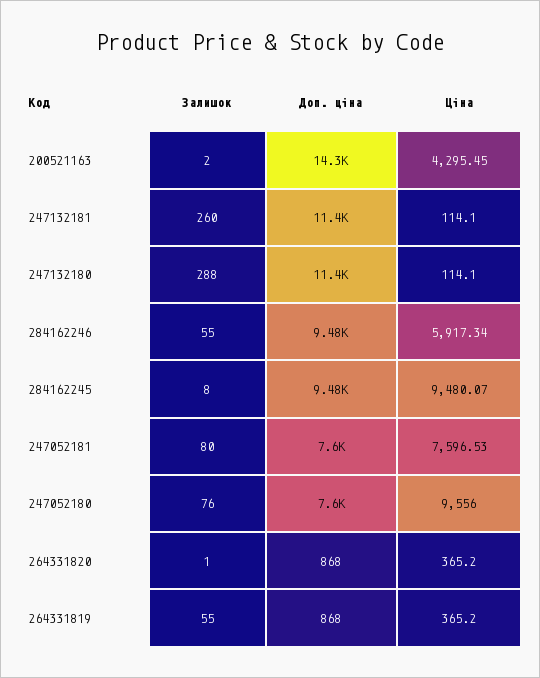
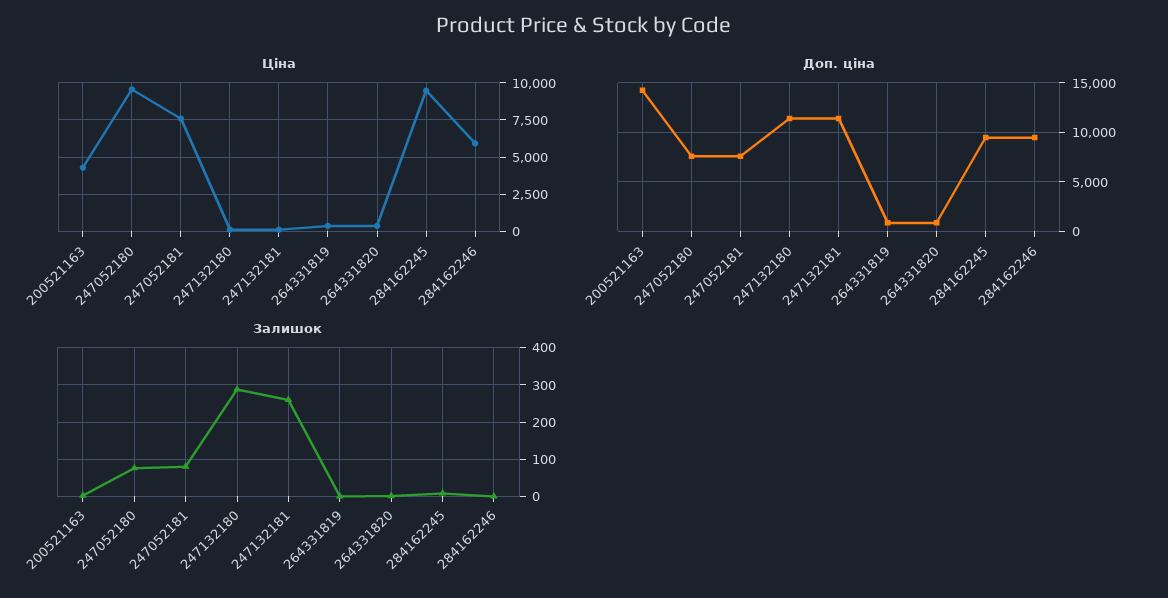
  {
    "Залишок": {
      "200521163": 2,
      "247132181": 260,
      "247132180": 288,
-     "284162246": 55,
+     "284162246": 0,
      "284162245": 8,
      "247052181": 80,
      "247052180": 76,
      "264331820": 1,
-     "264331819": 55
+     "264331819": 0
    },
    "Доп. ціна": {
      "200521163": 14300,
      "247132181": 11400,
      "247132180": 11400,
      "284162246": 9480,
      "284162245": 9480,
      "247052181": 7600,
      "247052180": 7600,
      "264331820": 868,
      "264331819": 868
    },
    "Ціна": {
      "200521163": 4295.45,
      "247132181": 114.1,
      "247132180": 114.1,
      "284162246": 5917.34,
      "284162245": 9480.07,
      "247052181": 7596.53,
      "247052180": 9556,
      "264331820": 365.2,
      "264331819": 365.2
    }
  }

